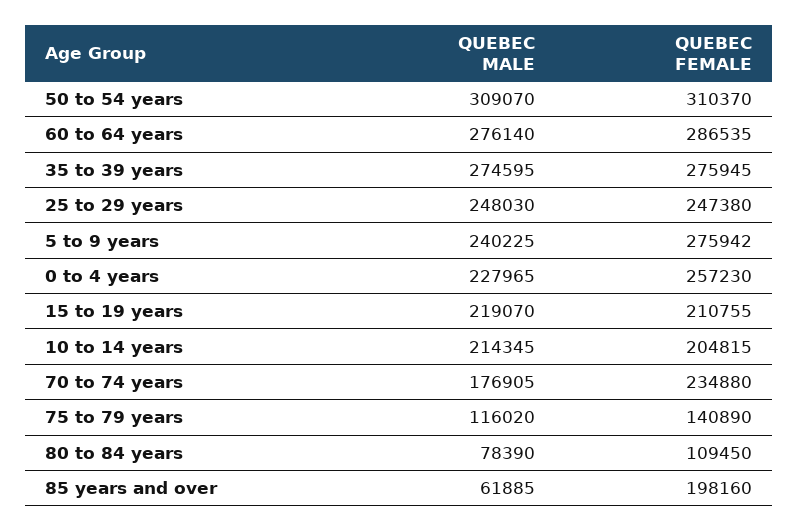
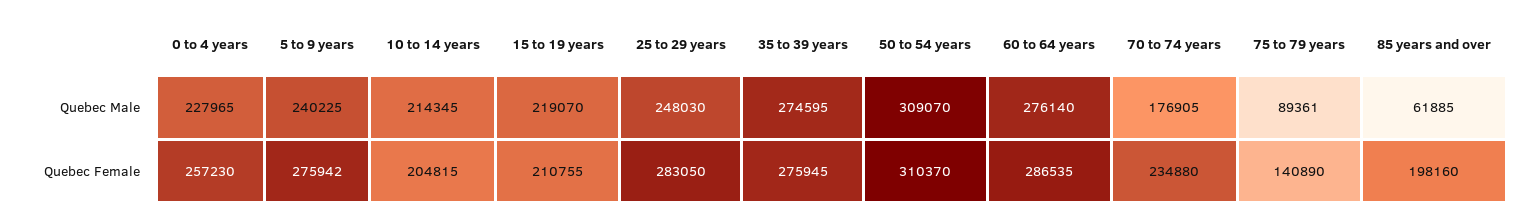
  {
    "QUEBEC MALE": {
      "50 to 54 years": 309070,
      "60 to 64 years": 276140,
      "35 to 39 years": 274595,
      "25 to 29 years": 248030,
      "5 to 9 years": 240225,
      "0 to 4 years": 227965,
      "15 to 19 years": 219070,
      "10 to 14 years": 214345,
      "70 to 74 years": 176905,
-     "75 to 79 years": 116020,
+     "75 to 79 years": 89361,
-     "80 to 84 years": 78390,
      "85 years and over": 61885
    },
    "QUEBEC FEMALE": {
      "50 to 54 years": 310370,
      "60 to 64 years": 286535,
      "35 to 39 years": 275945,
-     "25 to 29 years": 247380,
+     "25 to 29 years": 283050,
      "5 to 9 years": 275942,
      "0 to 4 years": 257230,
      "15 to 19 years": 210755,
      "10 to 14 years": 204815,
      "70 to 74 years": 234880,
      "75 to 79 years": 140890,
-     "80 to 84 years": 109450,
      "85 years and over": 198160
    }
  }

